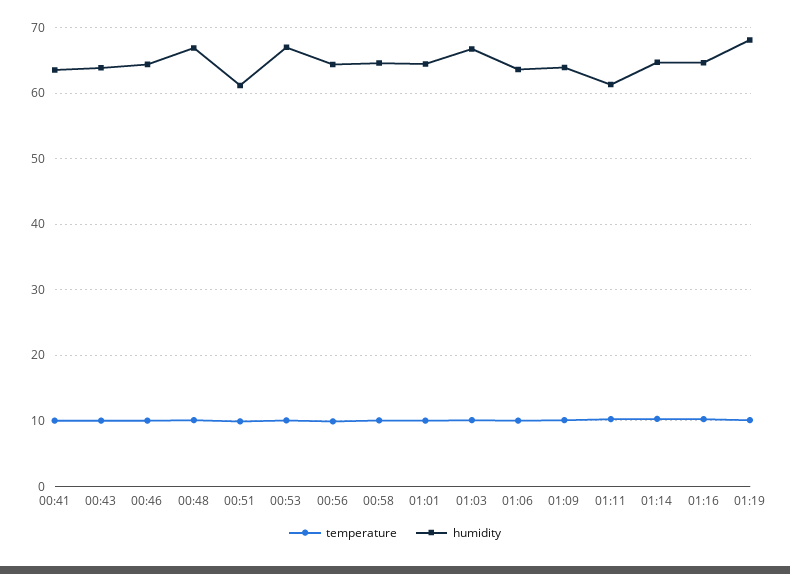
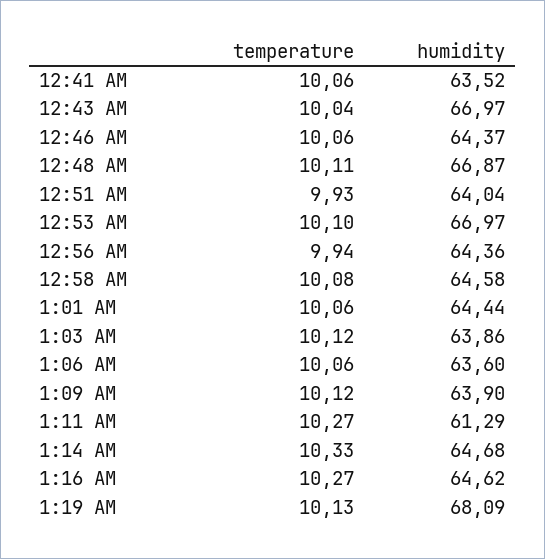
  {
    "temperature": {
      "00:41": 10.06,
      "00:43": 10.04,
      "00:46": 10.06,
      "00:48": 10.11,
      "00:51": 9.93,
      "00:53": 10.1,
      "00:56": 9.94,
      "00:58": 10.08,
      "01:01": 10.06,
      "01:03": 10.12,
      "01:06": 10.06,
      "01:09": 10.12,
      "01:11": 10.27,
      "01:14": 10.33,
      "01:16": 10.27,
      "01:19": 10.13
    },
    "humidity": {
      "00:41": 63.52,
-     "00:43": 64,
+     "00:43": 66.97,
      "00:46": 64.37,
      "00:48": 66.87,
-     "00:51": 61,
+     "00:51": 64.04,
      "00:53": 66.97,
      "00:56": 64.36,
      "00:58": 64.58,
      "01:01": 64.44,
-     "01:03": 67,
+     "01:03": 63.86,
      "01:06": 63.6,
      "01:09": 63.9,
      "01:11": 61.29,
      "01:14": 64.68,
      "01:16": 64.62,
      "01:19": 68.09
    }
  }

